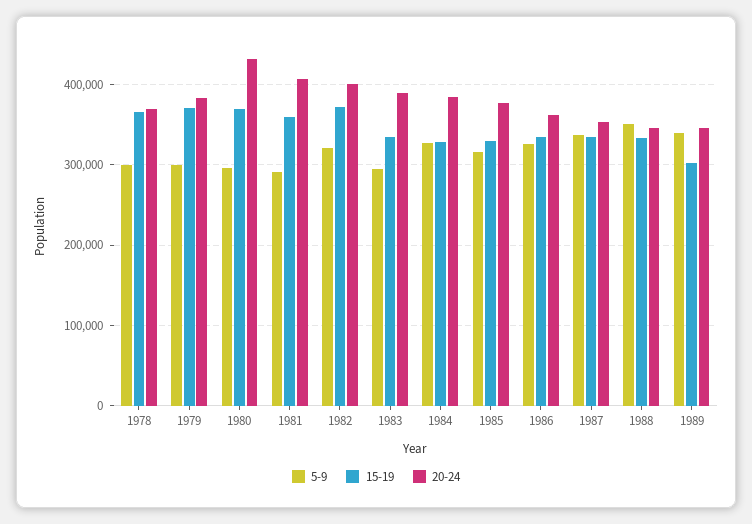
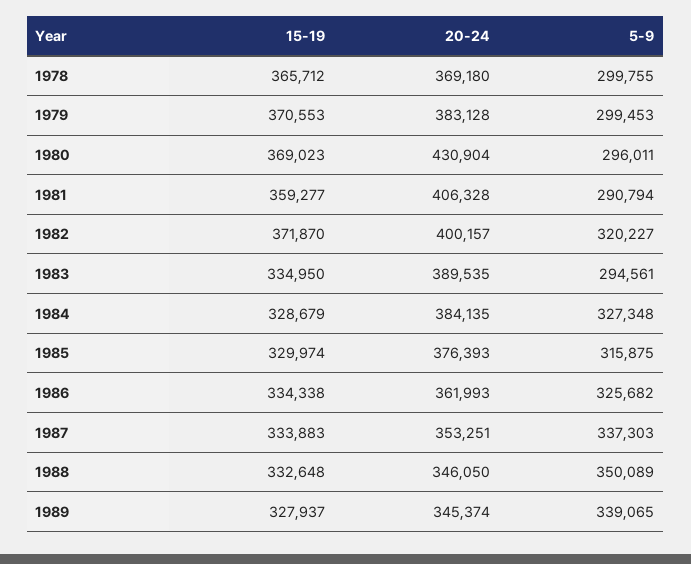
  {
    "5-9": {
      "1978": 299755,
      "1979": 299453,
      "1980": 296011,
      "1981": 290794,
      "1982": 320227,
      "1983": 294561,
      "1984": 327348,
      "1985": 315875,
      "1986": 325682,
      "1987": 337303,
      "1988": 350089,
      "1989": 339065
    },
    "15-19": {
      "1978": 365712,
      "1979": 370553,
      "1980": 369023,
      "1981": 359277,
      "1982": 371870,
      "1983": 334950,
      "1984": 328679,
      "1985": 329974,
      "1986": 334338,
      "1987": 333883,
      "1988": 332648,
-     "1989": 300000
+     "1989": 327937
    },
    "20-24": {
      "1978": 369180,
      "1979": 383128,
      "1980": 430904,
      "1981": 406328,
      "1982": 400157,
      "1983": 389535,
      "1984": 384135,
      "1985": 376393,
      "1986": 361993,
      "1987": 353251,
      "1988": 346050,
      "1989": 345374
    }
  }

